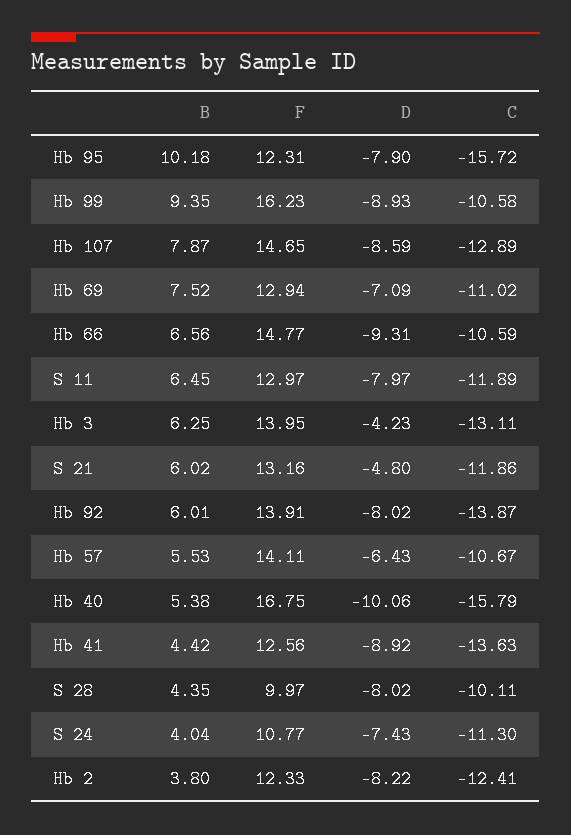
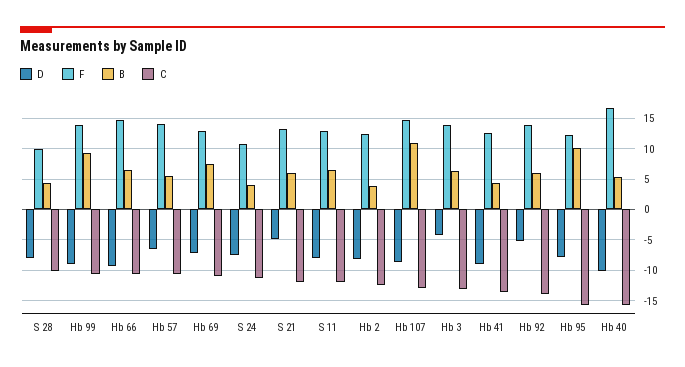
  {
    "B": {
      "Hb 95": 10.18,
      "Hb 99": 9.35,
-     "Hb 107": 7.87,
+     "Hb 107": 11,
      "Hb 69": 7.52,
      "Hb 66": 6.56,
      "S 11": 6.45,
      "Hb 3": 6.25,
      "S 21": 6.02,
      "Hb 92": 6.01,
      "Hb 57": 5.53,
      "Hb 40": 5.38,
      "Hb 41": 4.42,
      "S 28": 4.35,
      "S 24": 4.04,
      "Hb 2": 3.8
    },
    "F": {
      "Hb 95": 12.31,
-     "Hb 99": 16.23,
+     "Hb 99": 14,
      "Hb 107": 14.65,
      "Hb 69": 12.94,
      "Hb 66": 14.77,
      "S 11": 12.97,
      "Hb 3": 13.95,
      "S 21": 13.16,
      "Hb 92": 13.91,
      "Hb 57": 14.11,
      "Hb 40": 16.75,
      "Hb 41": 12.56,
      "S 28": 9.97,
      "S 24": 10.77,
      "Hb 2": 12.33
    },
    "D": {
      "Hb 95": -7.9,
      "Hb 99": -8.93,
      "Hb 107": -8.59,
      "Hb 69": -7.09,
      "Hb 66": -9.31,
      "S 11": -7.97,
      "Hb 3": -4.23,
      "S 21": -4.8,
-     "Hb 92": -8.02,
+     "Hb 92": -5,
      "Hb 57": -6.43,
      "Hb 40": -10.06,
      "Hb 41": -8.92,
      "S 28": -8.02,
      "S 24": -7.43,
      "Hb 2": -8.22
    },
    "C": {
      "Hb 95": -15.72,
      "Hb 99": -10.58,
      "Hb 107": -12.89,
      "Hb 69": -11.02,
      "Hb 66": -10.59,
      "S 11": -11.89,
      "Hb 3": -13.11,
      "S 21": -11.86,
      "Hb 92": -13.87,
      "Hb 57": -10.67,
      "Hb 40": -15.79,
      "Hb 41": -13.63,
      "S 28": -10.11,
      "S 24": -11.3,
      "Hb 2": -12.41
    }
  }

